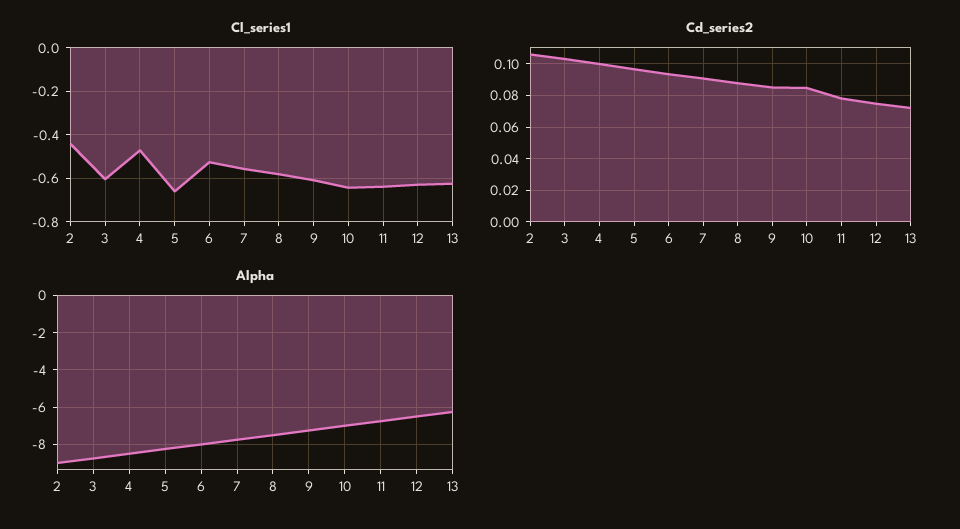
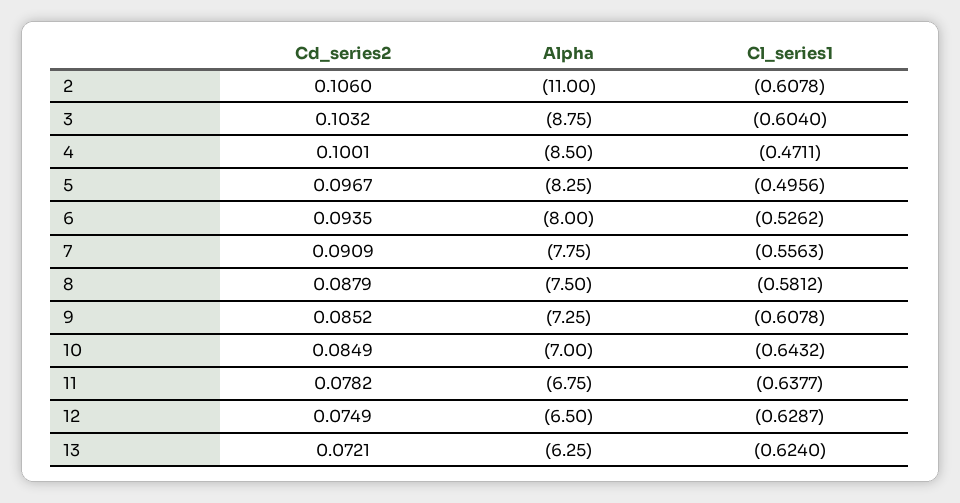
  {
    "Cl_series1": {
-     "2": -0.45,
+     "2": -0.6078,
      "3": -0.604,
      "4": -0.4711,
-     "5": -0.65,
+     "5": -0.4956,
      "6": -0.5262,
      "7": -0.5563,
      "8": -0.5812,
      "9": -0.6078,
      "10": -0.6432,
      "11": -0.6377,
      "12": -0.6287,
      "13": -0.624
    },
    "Cd_series2": {
      "2": 0.106,
      "3": 0.1032,
      "4": 0.1001,
      "5": 0.0967,
      "6": 0.0935,
      "7": 0.0909,
      "8": 0.0879,
      "9": 0.0852,
      "10": 0.0849,
      "11": 0.0782,
      "12": 0.0749,
      "13": 0.0721
    },
    "Alpha": {
-     "2": -9,
+     "2": -11,
      "3": -8.75,
      "4": -8.5,
      "5": -8.25,
      "6": -8,
      "7": -7.75,
      "8": -7.5,
      "9": -7.25,
      "10": -7,
      "11": -6.75,
      "12": -6.5,
      "13": -6.25
    }
  }

